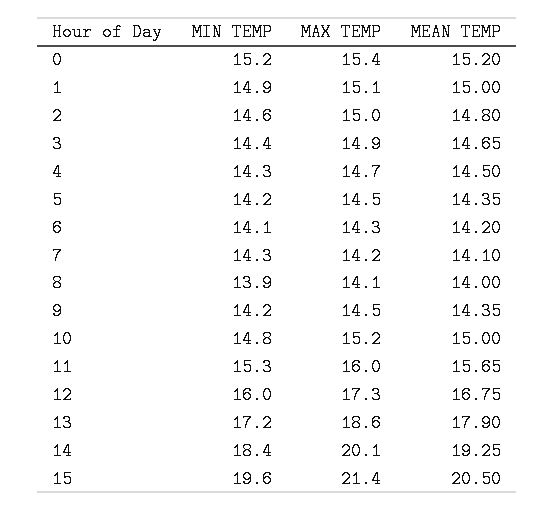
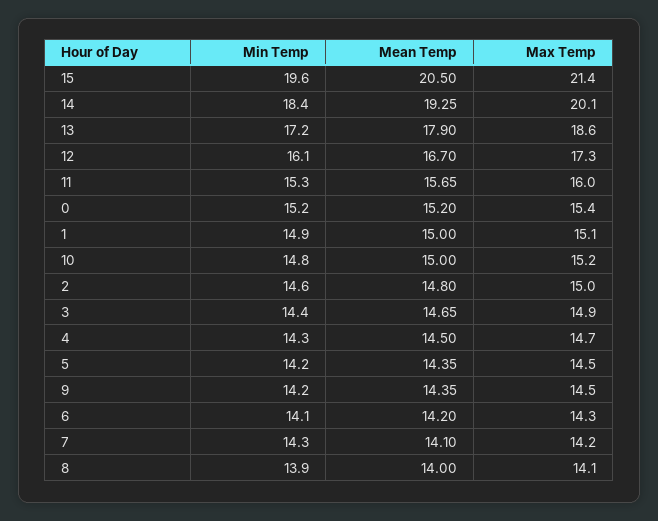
  {
    "MIN TEMP": {
      "0": 15.2,
      "1": 14.9,
      "2": 14.6,
      "3": 14.4,
      "4": 14.3,
      "5": 14.2,
      "6": 14.1,
      "7": 14.3,
      "8": 13.9,
      "9": 14.2,
      "10": 14.8,
      "11": 15.3,
-     "12": 16,
+     "12": 16.1,
      "13": 17.2,
      "14": 18.4,
      "15": 19.6
    },
    "MAX TEMP": {
      "0": 15.4,
      "1": 15.1,
      "2": 15,
      "3": 14.9,
      "4": 14.7,
      "5": 14.5,
      "6": 14.3,
      "7": 14.2,
      "8": 14.1,
      "9": 14.5,
      "10": 15.2,
      "11": 16,
      "12": 17.3,
      "13": 18.6,
      "14": 20.1,
      "15": 21.4
    },
    "MEAN TEMP": {
      "0": 15.2,
      "1": 15,
      "2": 14.8,
      "3": 14.65,
      "4": 14.5,
      "5": 14.35,
      "6": 14.2,
      "7": 14.1,
      "8": 14,
      "9": 14.35,
      "10": 15,
      "11": 15.65,
-     "12": 16.75,
+     "12": 16.7,
      "13": 17.9,
      "14": 19.25,
      "15": 20.5
    }
  }

